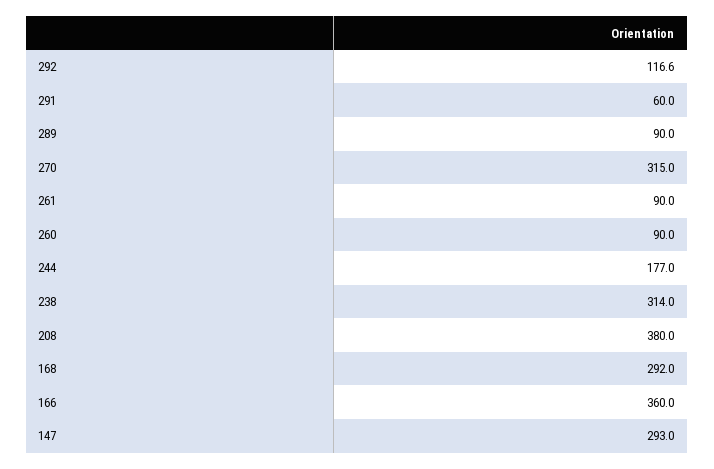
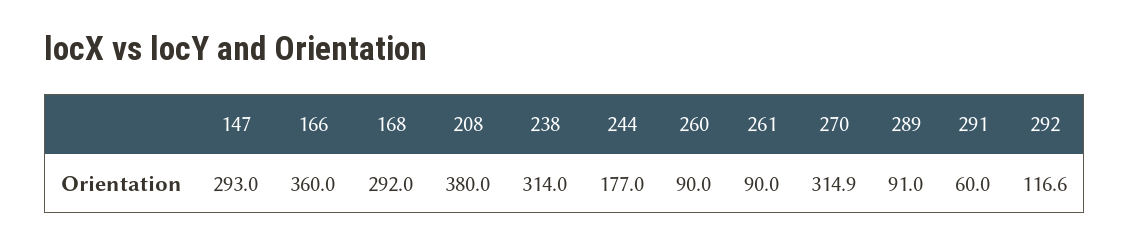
  {
    "292": 116.6,
    "291": 60,
-   "289": 90,
+   "289": 91,
-   "270": 315,
+   "270": 314.9,
    "261": 90,
    "260": 90,
    "244": 177,
    "238": 314,
    "208": 380,
    "168": 292,
    "166": 360,
    "147": 293
  }

